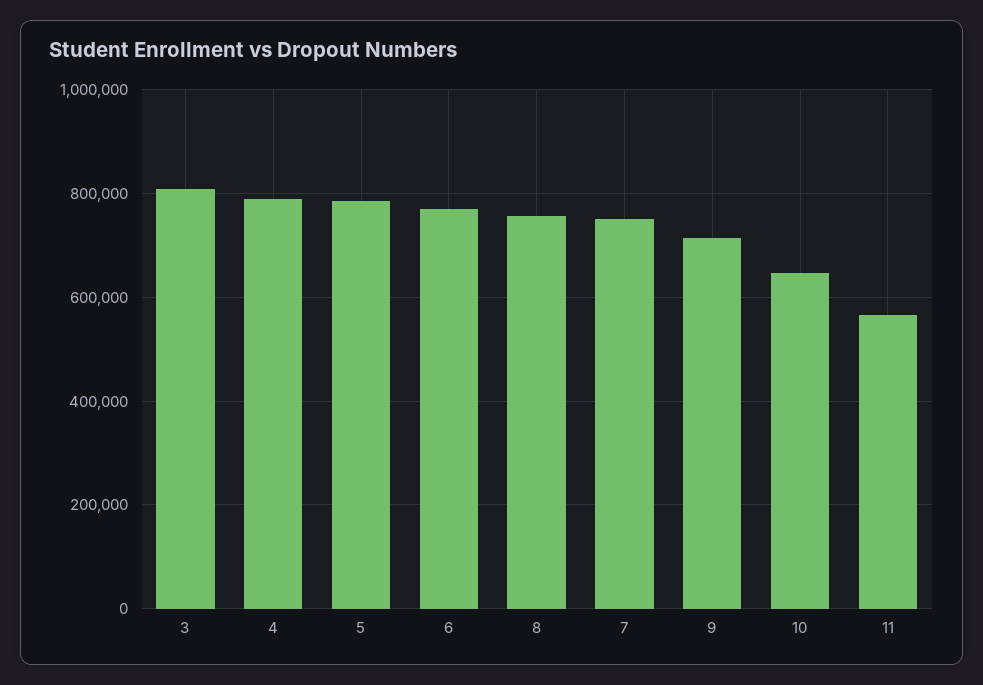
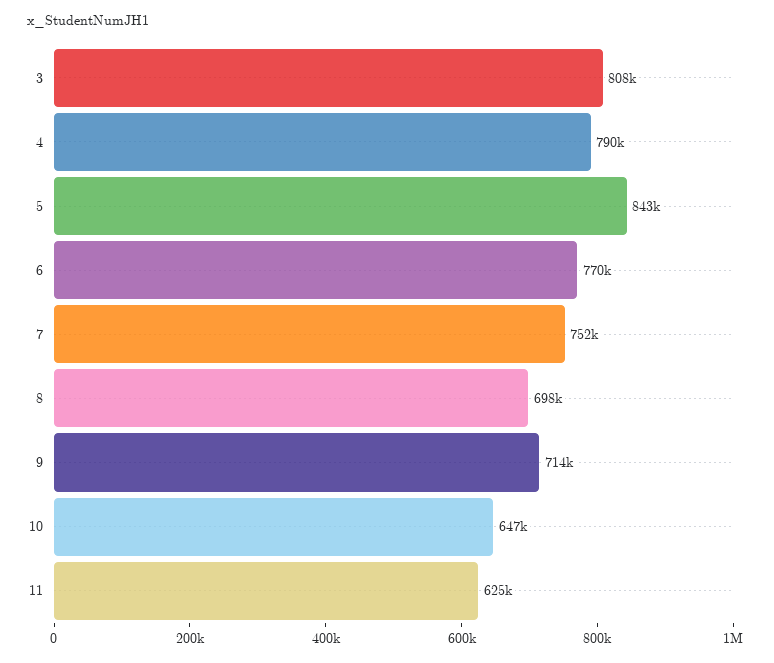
  {
    "3": 808000,
    "4": 790000,
-   "5": 780000,
+   "5": 843000,
    "6": 770000,
-   "8": 760000,
+   "8": 698000,
    "7": 752000,
    "9": 714000,
    "10": 647000,
-   "11": 560000
+   "11": 625000
  }

